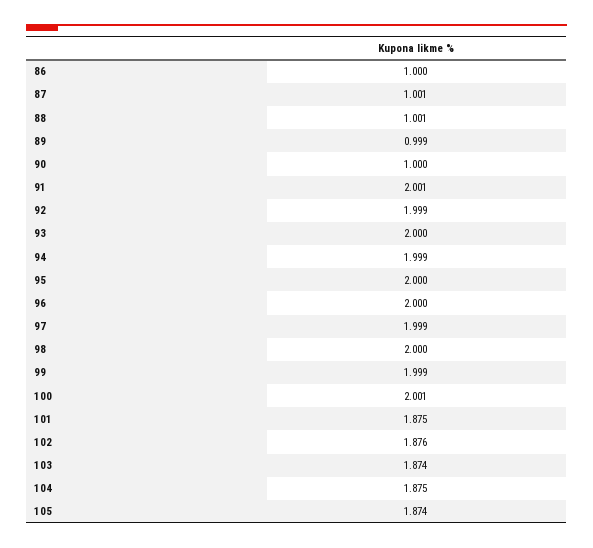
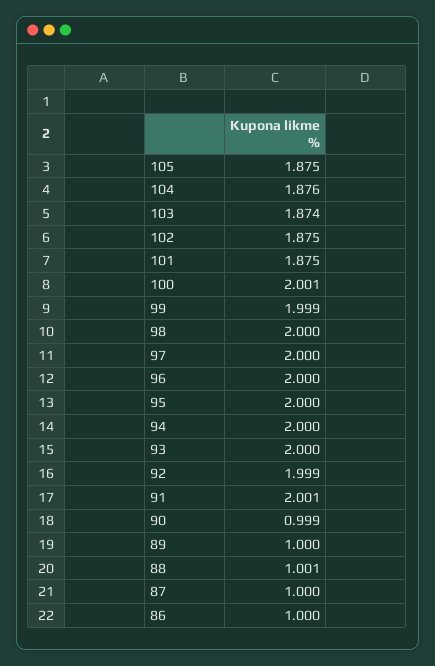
  {
    "86": 1,
-   "87": 1.001,
+   "87": 1,
    "88": 1.001,
-   "89": 0.999,
+   "89": 1,
-   "90": 1,
+   "90": 0.999,
    "91": 2.001,
    "92": 1.999,
    "93": 2,
-   "94": 1.999,
+   "94": 2,
    "95": 2,
    "96": 2,
-   "97": 1.999,
+   "97": 2,
    "98": 2,
    "99": 1.999,
    "100": 2.001,
    "101": 1.875,
-   "102": 1.876,
+   "102": 1.875,
    "103": 1.874,
-   "104": 1.875,
+   "104": 1.876,
-   "105": 1.874
+   "105": 1.875
  }

